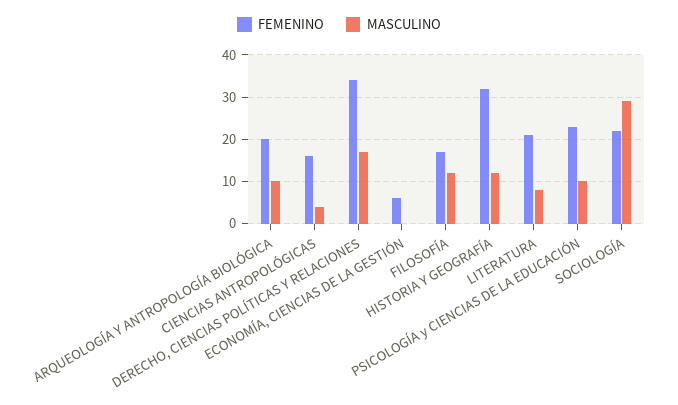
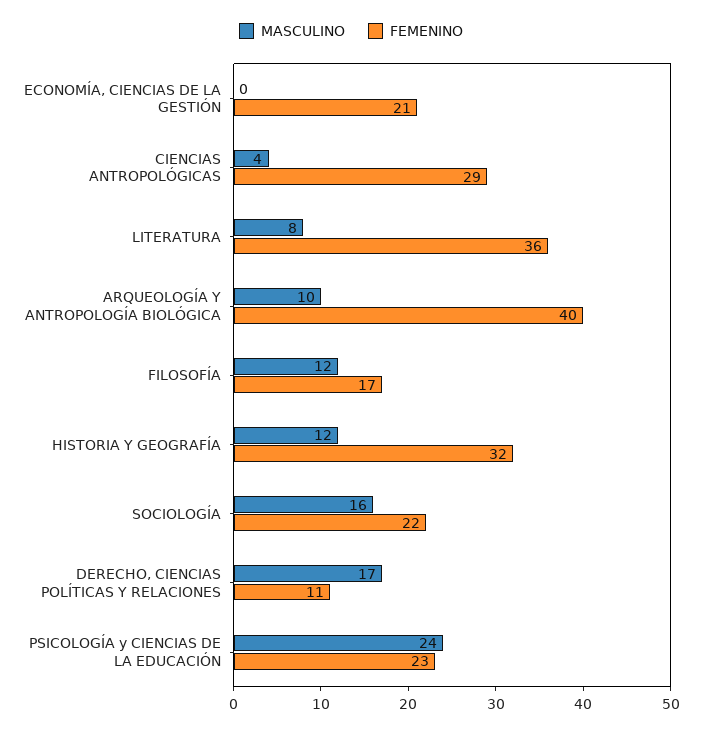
  {
    "FEMENINO": {
-     "ARQUEOLOGÍA Y ANTROPOLOGÍA BIOLÓGICA": 20,
+     "ARQUEOLOGÍA Y ANTROPOLOGÍA BIOLÓGICA": 40,
-     "CIENCIAS ANTROPOLÓGICAS": 15,
+     "CIENCIAS ANTROPOLÓGICAS": 29,
-     "DERECHO, CIENCIAS POLÍTICAS Y RELACIONES": 35,
+     "DERECHO, CIENCIAS POLÍTICAS Y RELACIONES": 11,
-     "ECONOMÍA, CIENCIAS DE LA GESTIÓN": 5,
+     "ECONOMÍA, CIENCIAS DE LA GESTIÓN": 21,
      "FILOSOFÍA": 17,
      "HISTORIA Y GEOGRAFÍA": 32,
-     "LITERATURA": 20,
+     "LITERATURA": 36,
      "PSICOLOGÍA y CIENCIAS DE LA EDUCACIÓN": 23,
      "SOCIOLOGÍA": 22
    },
    "MASCULINO": {
      "ARQUEOLOGÍA Y ANTROPOLOGÍA BIOLÓGICA": 10,
      "CIENCIAS ANTROPOLÓGICAS": 4,
      "DERECHO, CIENCIAS POLÍTICAS Y RELACIONES": 17,
      "ECONOMÍA, CIENCIAS DE LA GESTIÓN": 0,
      "FILOSOFÍA": 12,
      "HISTORIA Y GEOGRAFÍA": 12,
      "LITERATURA": 8,
-     "PSICOLOGÍA y CIENCIAS DE LA EDUCACIÓN": 10,
+     "PSICOLOGÍA y CIENCIAS DE LA EDUCACIÓN": 24,
-     "SOCIOLOGÍA": 30
+     "SOCIOLOGÍA": 16
    }
  }

